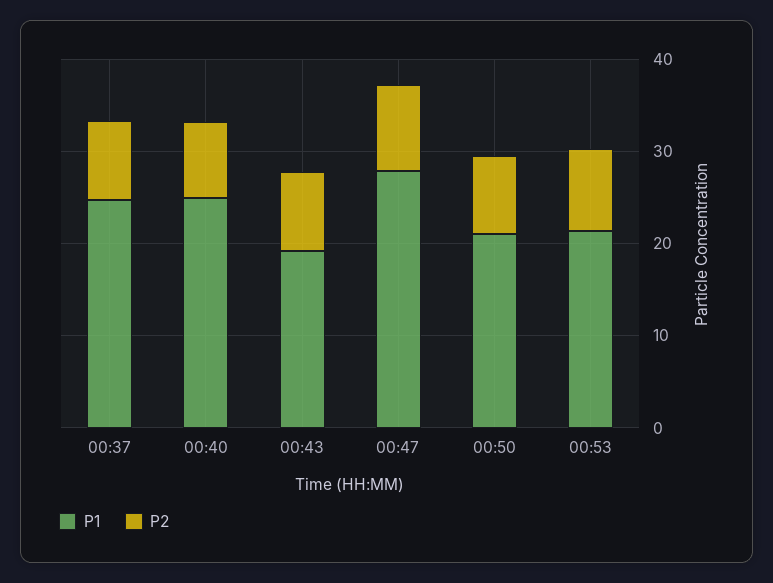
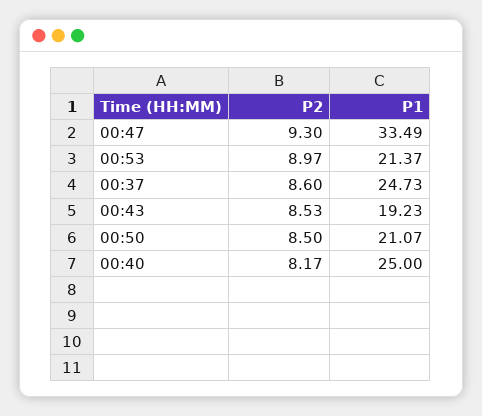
  {
    "P1": {
      "00:37": 24.73,
      "00:40": 25,
      "00:43": 19.23,
-     "00:47": 28,
+     "00:47": 33.49,
      "00:50": 21.07,
      "00:53": 21.37
    },
    "P2": {
      "00:37": 8.6,
      "00:40": 8.17,
      "00:43": 8.53,
      "00:47": 9.3,
      "00:50": 8.5,
      "00:53": 8.97
    }
  }

